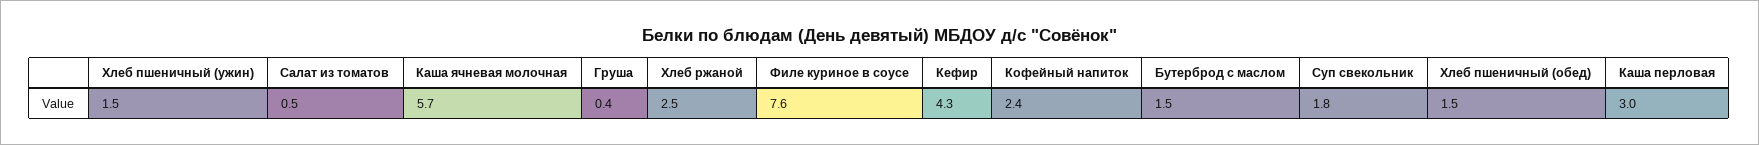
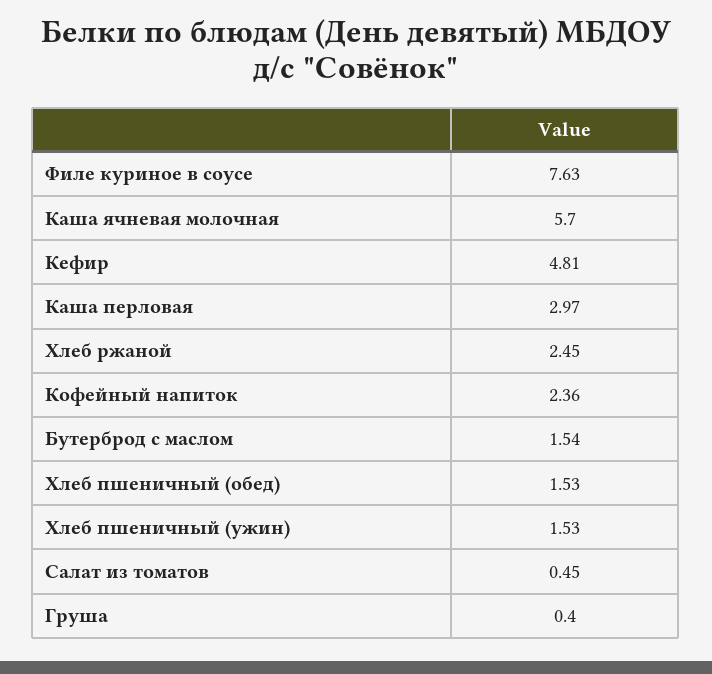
  {
    "Хлеб пшеничный (ужин)": 1.53,
    "Салат из томатов": 0.45,
    "Каша ячневая молочная": 5.7,
    "Груша": 0.4,
    "Хлеб ржаной": 2.45,
    "Филе куриное в соусе": 7.63,
-   "Кефир": 4.3,
+   "Кефир": 4.81,
    "Кофейный напиток": 2.36,
    "Бутерброд с маслом": 1.54,
-   "Суп свекольник": 1.8,
    "Хлеб пшеничный (обед)": 1.53,
    "Каша перловая": 2.97
  }

